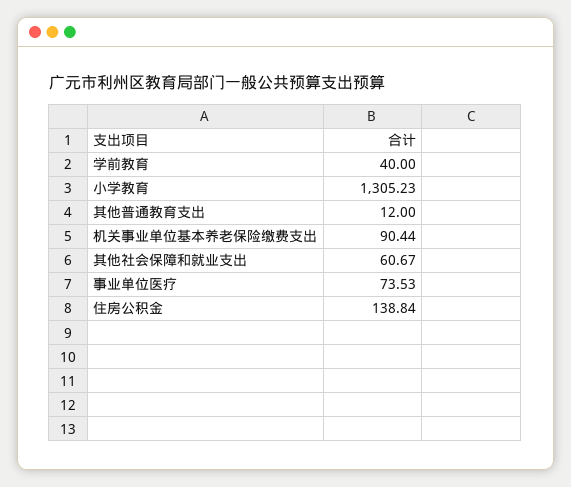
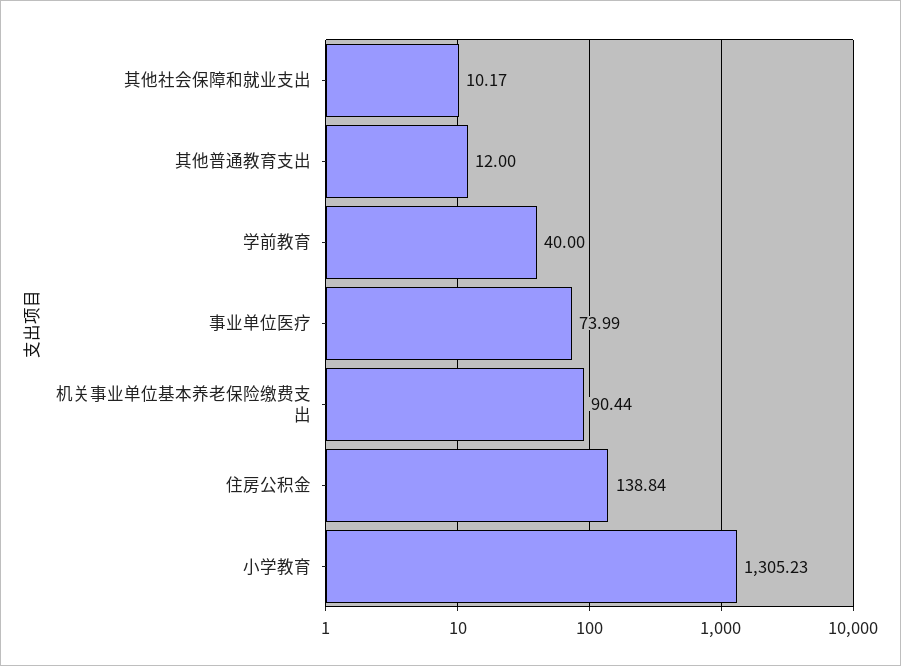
  {
    "学前教育": 40,
    "小学教育": 1305.23,
    "其他普通教育支出": 12,
    "机关事业单位基本养老保险缴费支出": 90.44,
-   "其他社会保障和就业支出": 60.67,
+   "其他社会保障和就业支出": 10.17,
-   "事业单位医疗": 73.53,
+   "事业单位医疗": 73.99,
    "住房公积金": 138.84
  }

